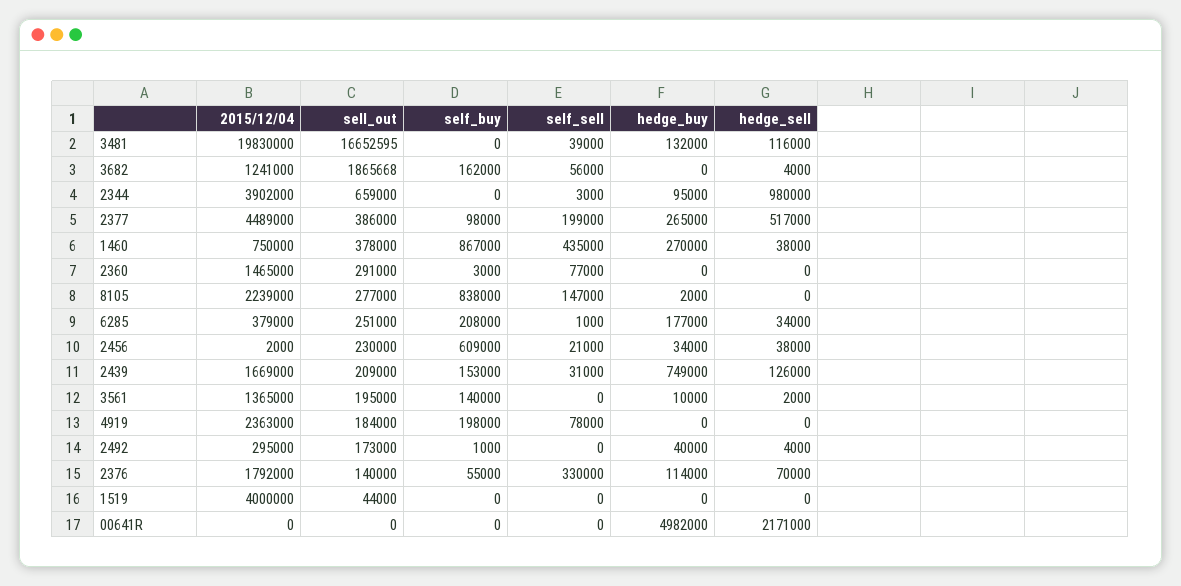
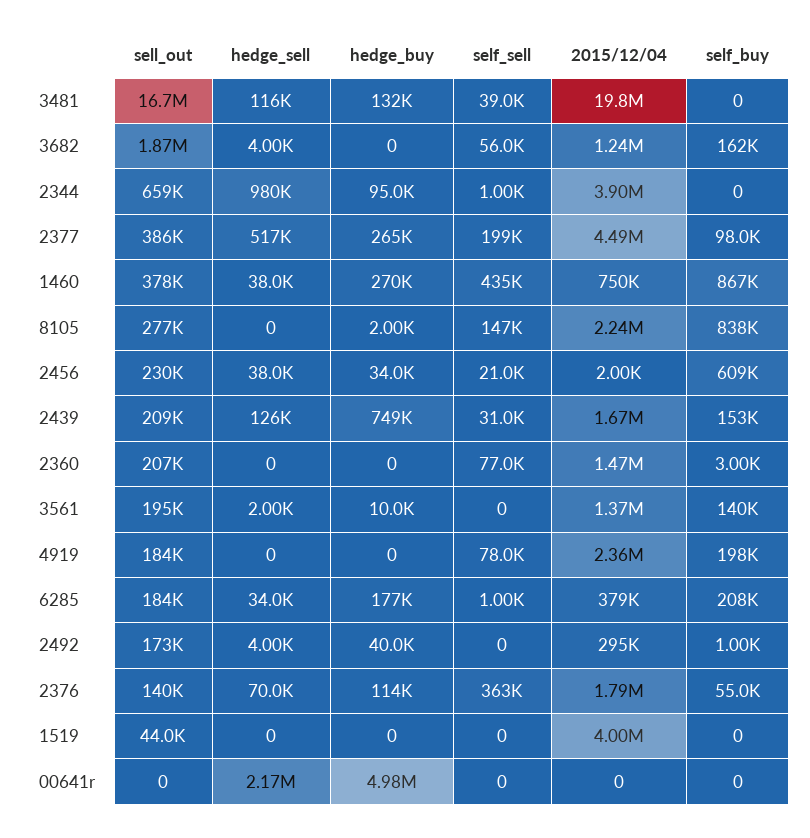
  {
    "2015/12/04": {
      "3481": 19830000,
      "3682": 1241000,
      "2344": 3902000,
      "2377": 4489000,
      "1460": 750000,
      "2360": 1465000,
      "8105": 2239000,
      "6285": 379000,
      "2456": 2000,
      "2439": 1669000,
      "3561": 1365000,
      "4919": 2363000,
      "2492": 295000,
      "2376": 1792000,
      "1519": 4000000,
      "00641R": 0
    },
    "sell_out": {
      "3481": 16652595,
      "3682": 1865668,
      "2344": 659000,
      "2377": 386000,
      "1460": 378000,
-     "2360": 291000,
+     "2360": 207000,
      "8105": 277000,
-     "6285": 251000,
+     "6285": 184000,
      "2456": 230000,
      "2439": 209000,
      "3561": 195000,
      "4919": 184000,
      "2492": 173000,
      "2376": 140000,
      "1519": 44000,
      "00641R": 0
    },
    "self_buy": {
      "3481": 0,
      "3682": 162000,
      "2344": 0,
      "2377": 98000,
      "1460": 867000,
      "2360": 3000,
      "8105": 838000,
      "6285": 208000,
      "2456": 609000,
      "2439": 153000,
      "3561": 140000,
      "4919": 198000,
      "2492": 1000,
      "2376": 55000,
      "1519": 0,
      "00641R": 0
    },
    "self_sell": {
      "3481": 39000,
      "3682": 56000,
-     "2344": 3000,
+     "2344": 1000,
      "2377": 199000,
      "1460": 435000,
      "2360": 77000,
      "8105": 147000,
      "6285": 1000,
      "2456": 21000,
      "2439": 31000,
      "3561": 0,
      "4919": 78000,
      "2492": 0,
-     "2376": 330000,
+     "2376": 363000,
      "1519": 0,
      "00641R": 0
    },
    "hedge_buy": {
      "3481": 132000,
      "3682": 0,
      "2344": 95000,
      "2377": 265000,
      "1460": 270000,
      "2360": 0,
      "8105": 2000,
      "6285": 177000,
      "2456": 34000,
      "2439": 749000,
      "3561": 10000,
      "4919": 0,
      "2492": 40000,
      "2376": 114000,
      "1519": 0,
      "00641R": 4982000
    },
    "hedge_sell": {
      "3481": 116000,
      "3682": 4000,
      "2344": 980000,
      "2377": 517000,
      "1460": 38000,
      "2360": 0,
      "8105": 0,
      "6285": 34000,
      "2456": 38000,
      "2439": 126000,
      "3561": 2000,
      "4919": 0,
      "2492": 4000,
      "2376": 70000,
      "1519": 0,
      "00641R": 2171000
    }
  }

